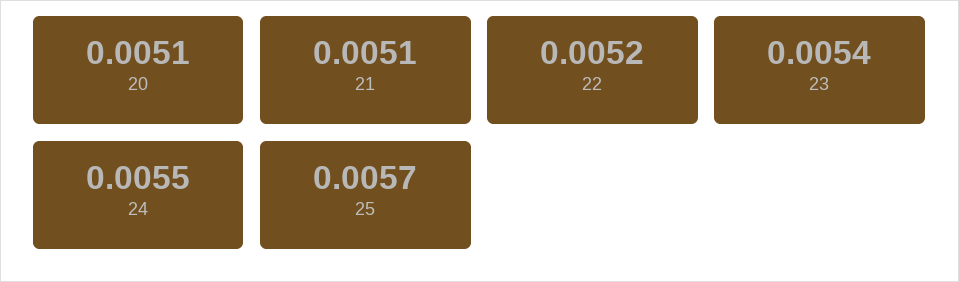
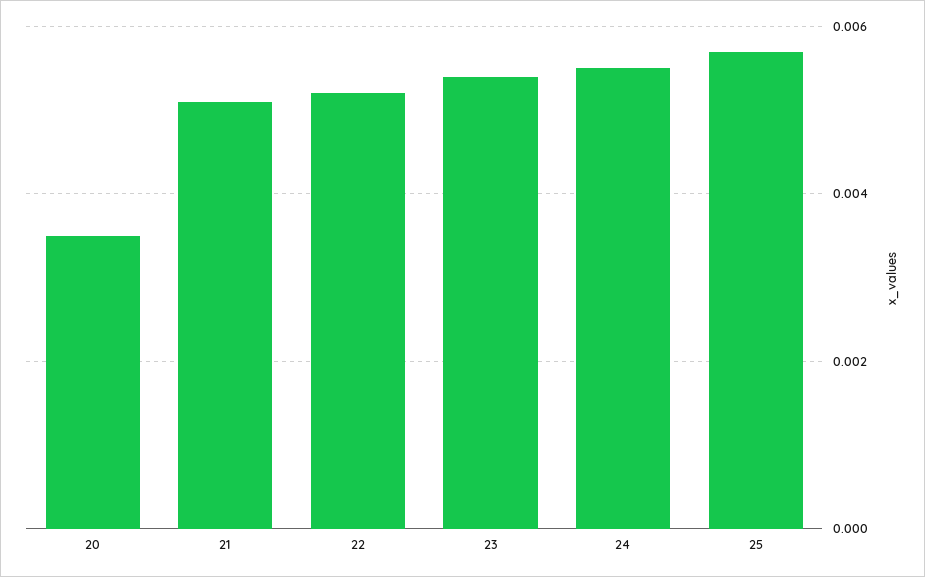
  {
-   "20": 0.0051,
+   "20": 0.0035,
    "21": 0.0051,
    "22": 0.0052,
    "23": 0.0054,
    "24": 0.0055,
    "25": 0.0057
  }

